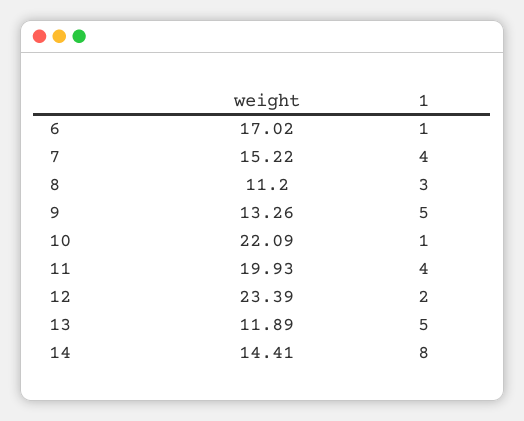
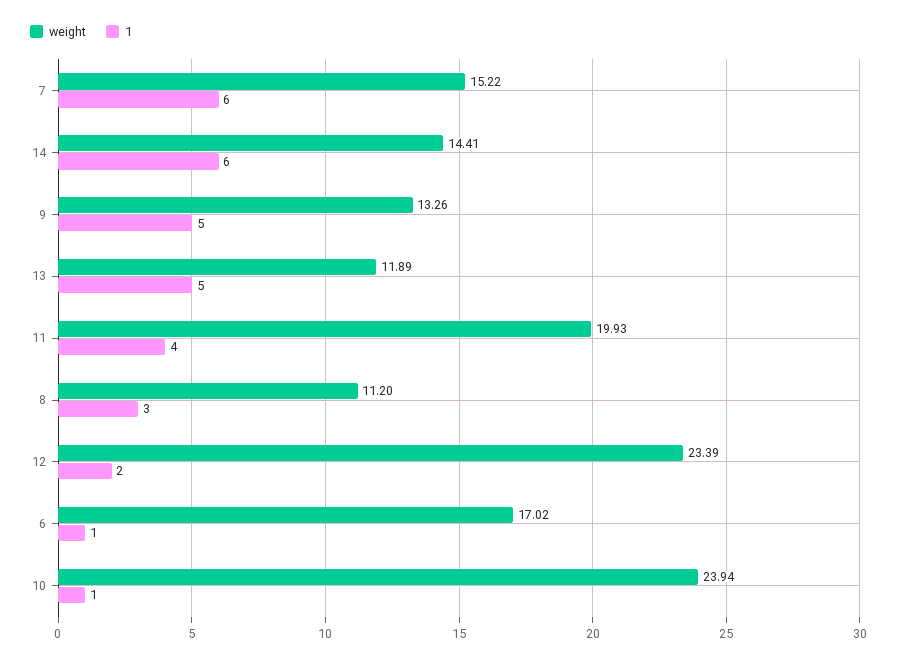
  {
    "weight": {
      "6": 17.02,
      "7": 15.22,
      "8": 11.2,
      "9": 13.26,
-     "10": 22.09,
+     "10": 23.94,
      "11": 19.93,
      "12": 23.39,
      "13": 11.89,
      "14": 14.41
    },
    "1": {
      "6": 1,
-     "7": 4,
+     "7": 6,
      "8": 3,
      "9": 5,
      "10": 1,
      "11": 4,
      "12": 2,
      "13": 5,
-     "14": 8
+     "14": 6
    }
  }

